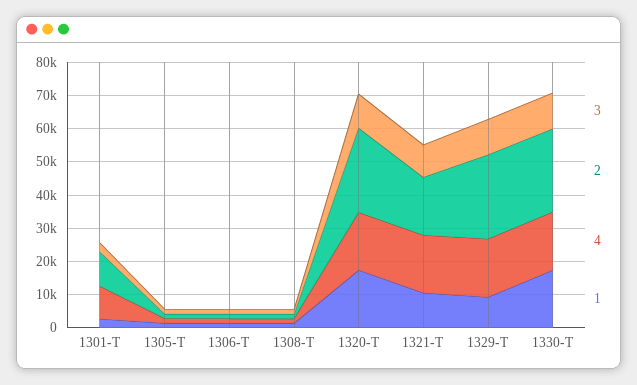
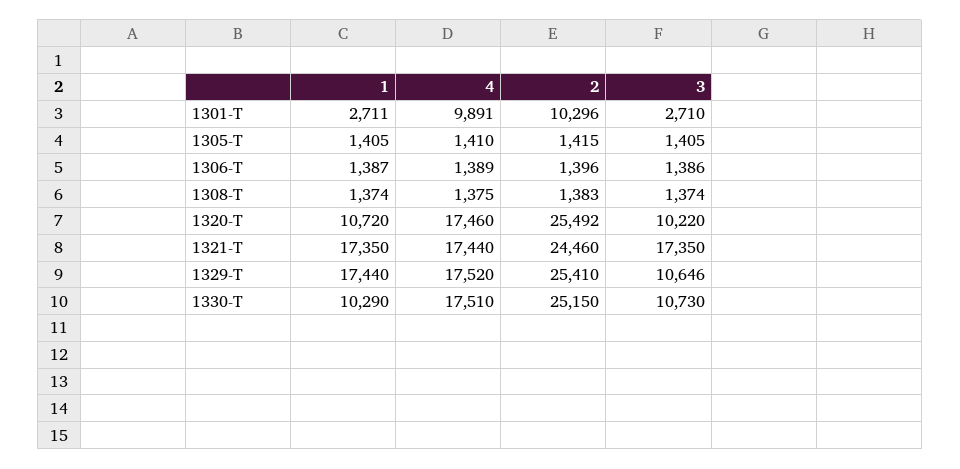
  {
    "3": {
      "1301-T": 2710,
      "1305-T": 1405,
      "1306-T": 1386,
      "1308-T": 1374,
      "1320-T": 10220,
-     "1321-T": 10000,
+     "1321-T": 17350,
      "1329-T": 10646,
      "1330-T": 10730
    },
    "2": {
      "1301-T": 10296,
      "1305-T": 1415,
      "1306-T": 1396,
      "1308-T": 1383,
      "1320-T": 25492,
-     "1321-T": 17500,
+     "1321-T": 24460,
      "1329-T": 25410,
      "1330-T": 25150
    },
    "4": {
      "1301-T": 9891,
      "1305-T": 1410,
      "1306-T": 1389,
      "1308-T": 1375,
      "1320-T": 17460,
      "1321-T": 17440,
      "1329-T": 17520,
      "1330-T": 17510
    },
    "1": {
      "1301-T": 2711,
      "1305-T": 1405,
      "1306-T": 1387,
      "1308-T": 1374,
-     "1320-T": 17500,
+     "1320-T": 10720,
-     "1321-T": 10000,
+     "1321-T": 17350,
-     "1329-T": 10000,
+     "1329-T": 17440,
-     "1330-T": 17500
+     "1330-T": 10290
    }
  }

